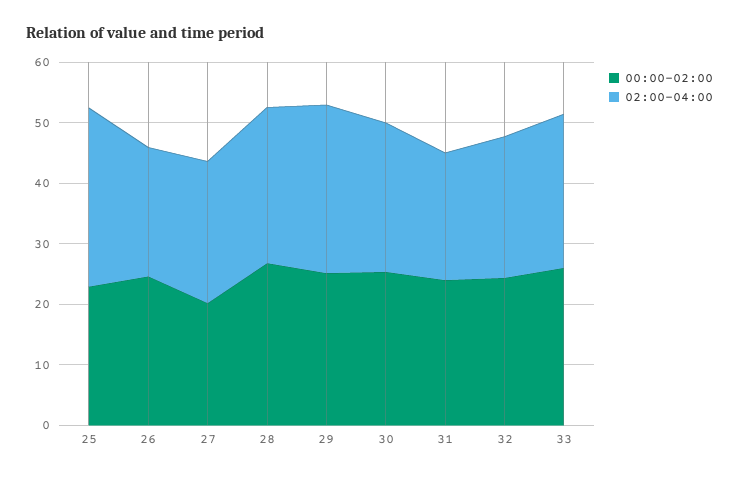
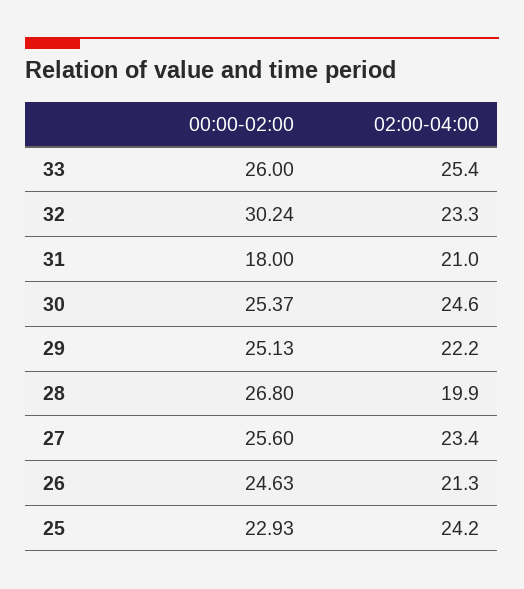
  {
    "00:00-02:00": {
      "25": 22.93,
      "26": 24.63,
-     "27": 20,
+     "27": 25.6,
      "28": 26.8,
      "29": 25.13,
      "30": 25.37,
-     "31": 24,
+     "31": 18,
-     "32": 24,
+     "32": 30.24,
      "33": 26
    },
    "02:00-04:00": {
-     "25": 30,
+     "25": 24.2,
      "26": 21.3,
      "27": 23.4,
-     "28": 26,
+     "28": 19.9,
-     "29": 28,
+     "29": 22.2,
      "30": 24.6,
      "31": 21,
      "32": 23.3,
      "33": 25.4
    }
  }

